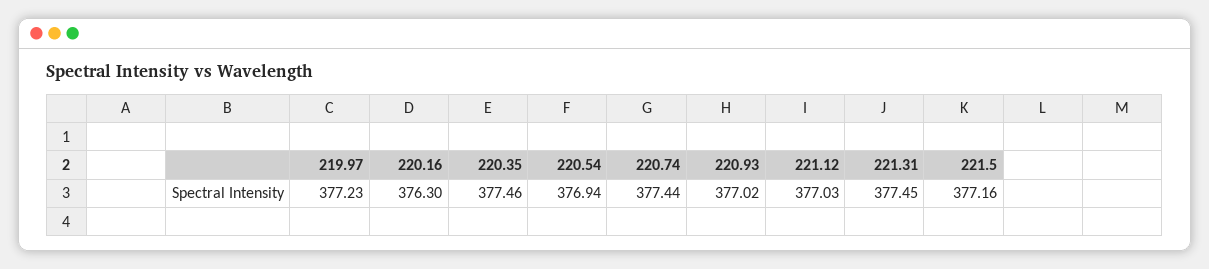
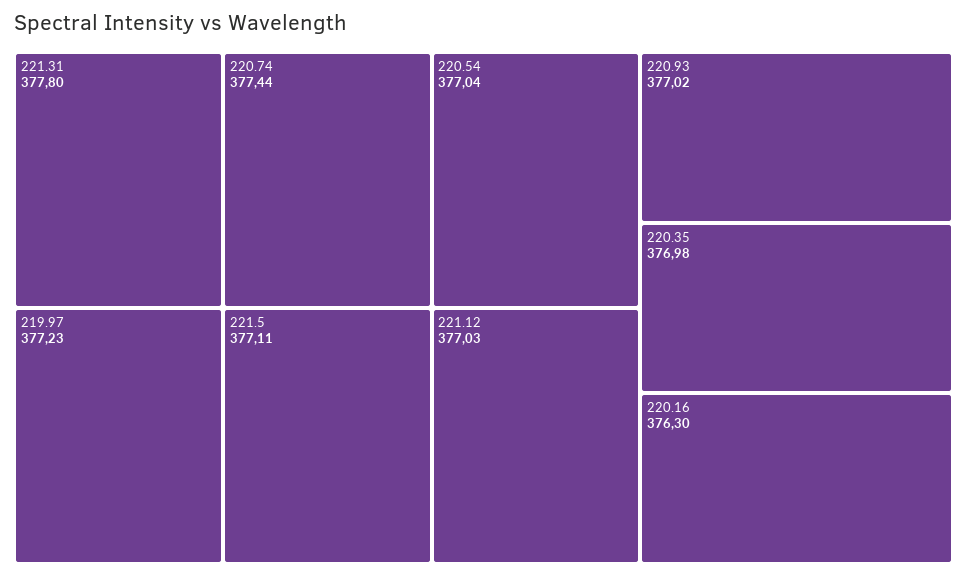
  {
    "219.97": 377.23,
    "220.16": 376.3,
-   "220.35": 377.46,
+   "220.35": 376.98,
-   "220.54": 376.94,
+   "220.54": 377.04,
    "220.74": 377.44,
    "220.93": 377.02,
    "221.12": 377.03,
-   "221.31": 377.45,
+   "221.31": 377.8,
-   "221.5": 377.16
+   "221.5": 377.11
  }

